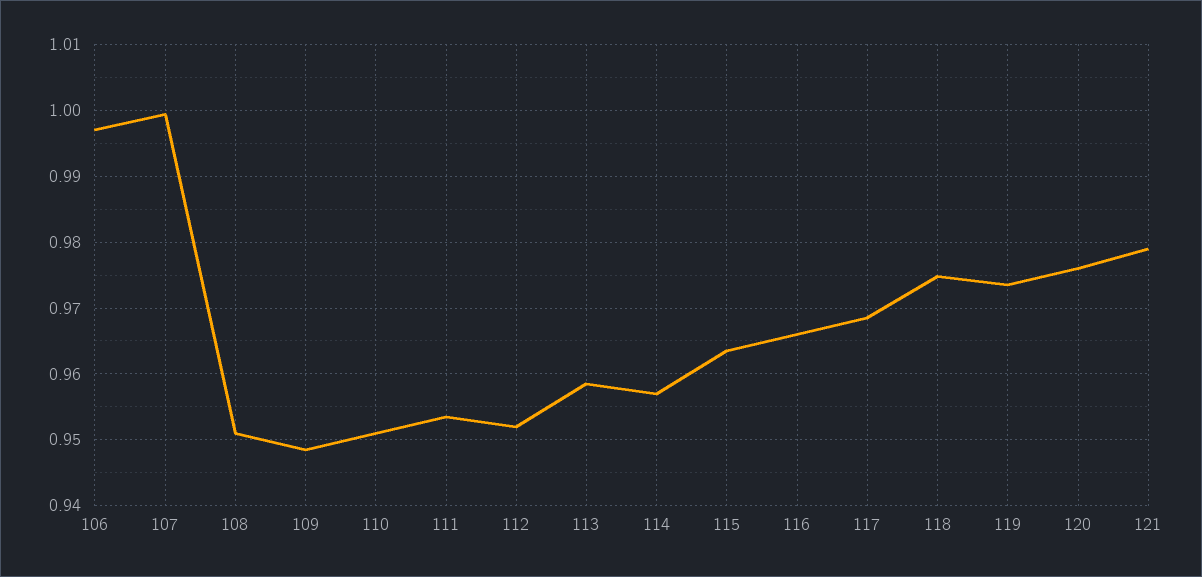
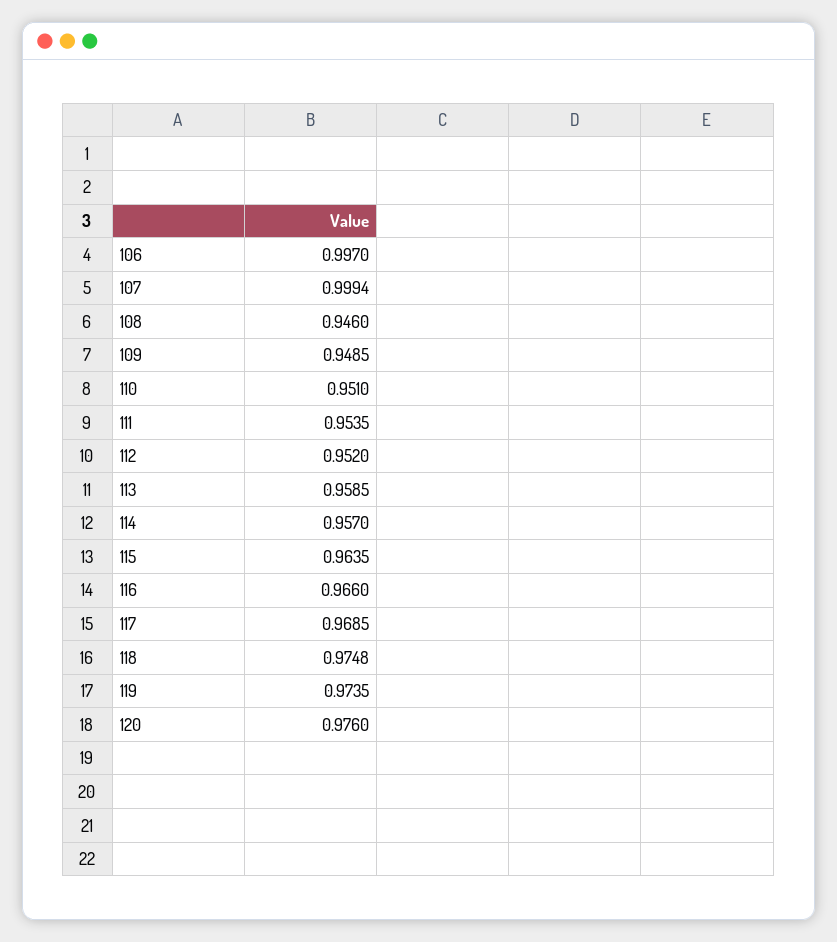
  {
    "106": 0.997,
    "107": 0.9994,
-   "108": 0.951,
+   "108": 0.946,
    "109": 0.9485,
    "110": 0.951,
    "111": 0.9535,
    "112": 0.952,
    "113": 0.9585,
    "114": 0.957,
    "115": 0.9635,
    "116": 0.966,
    "117": 0.9685,
    "118": 0.9748,
    "119": 0.9735,
-   "120": 0.976,
+   "120": 0.976
-   "121": 0.979
  }

